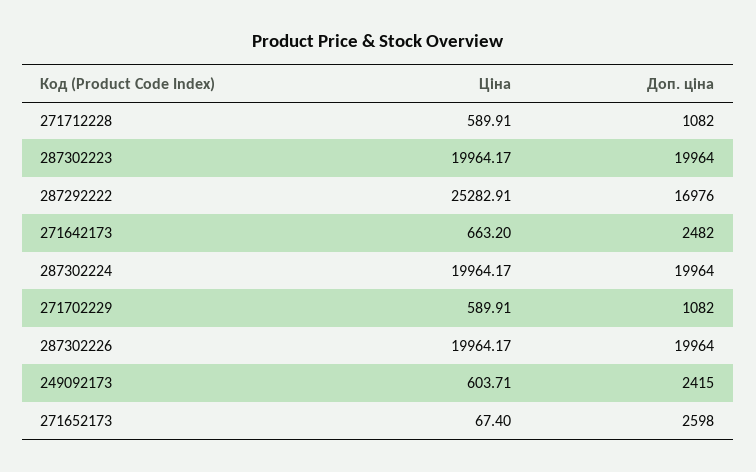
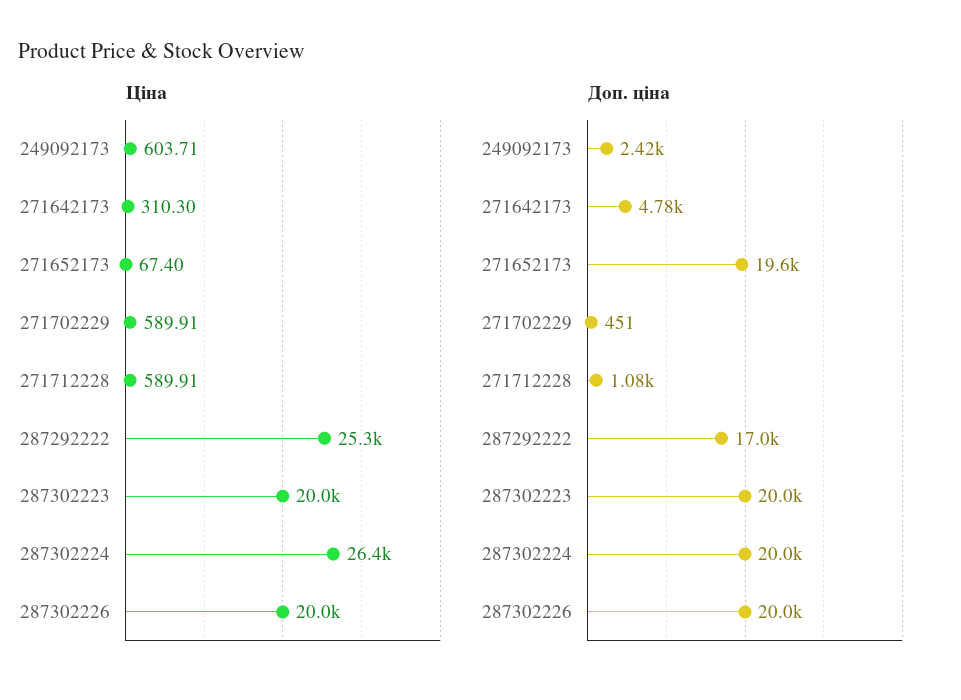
  {
    "Ціна": {
      "271712228": 589.91,
      "287302223": 19964.17,
      "287292222": 25282.91,
-     "271642173": 663.2,
+     "271642173": 310.3,
-     "287302224": 19964.17,
+     "287302224": 26400,
      "271702229": 589.91,
      "287302226": 19964.17,
      "249092173": 603.71,
      "271652173": 67.4
    },
    "Доп. ціна": {
      "271712228": 1082,
      "287302223": 19964,
      "287292222": 16976,
-     "271642173": 2482,
+     "271642173": 4780,
      "287302224": 19964,
-     "271702229": 1082,
+     "271702229": 451,
      "287302226": 19964,
      "249092173": 2415,
-     "271652173": 2598
+     "271652173": 19600
    }
  }

